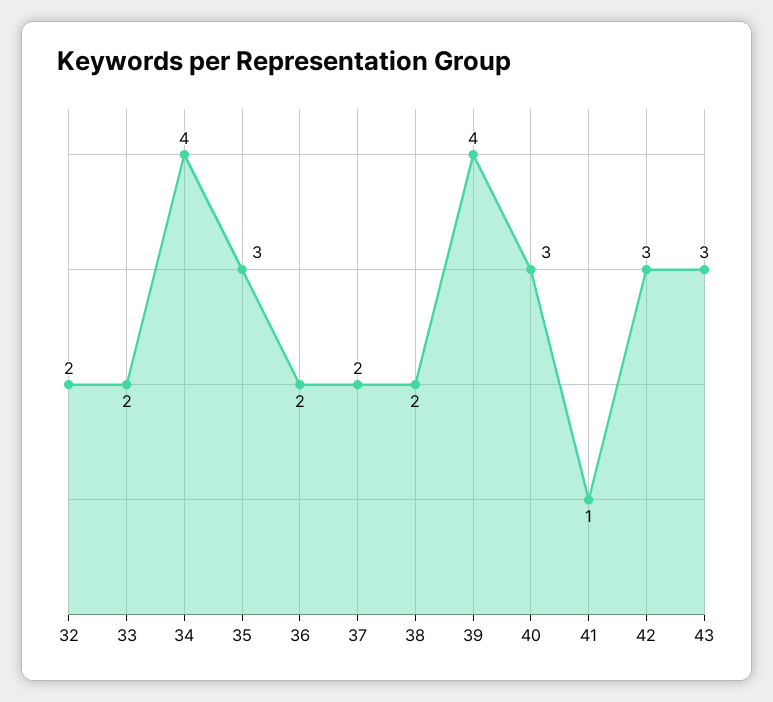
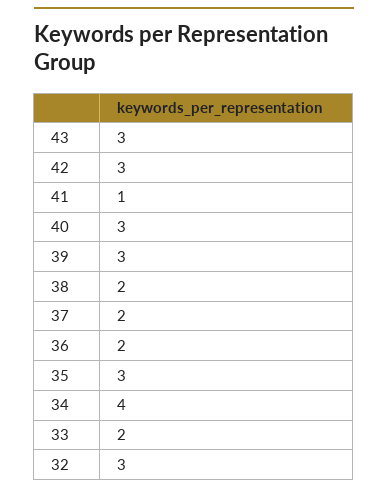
  {
-   "32": 2,
+   "32": 3,
    "33": 2,
    "34": 4,
    "35": 3,
    "36": 2,
    "37": 2,
    "38": 2,
-   "39": 4,
+   "39": 3,
    "40": 3,
    "41": 1,
    "42": 3,
    "43": 3
  }

